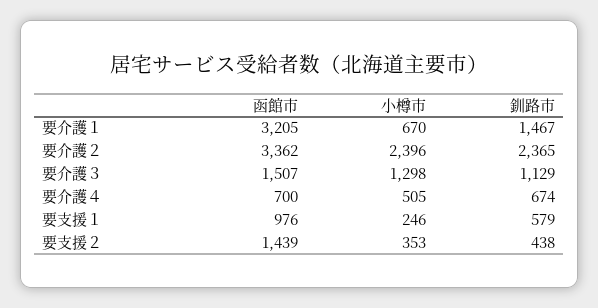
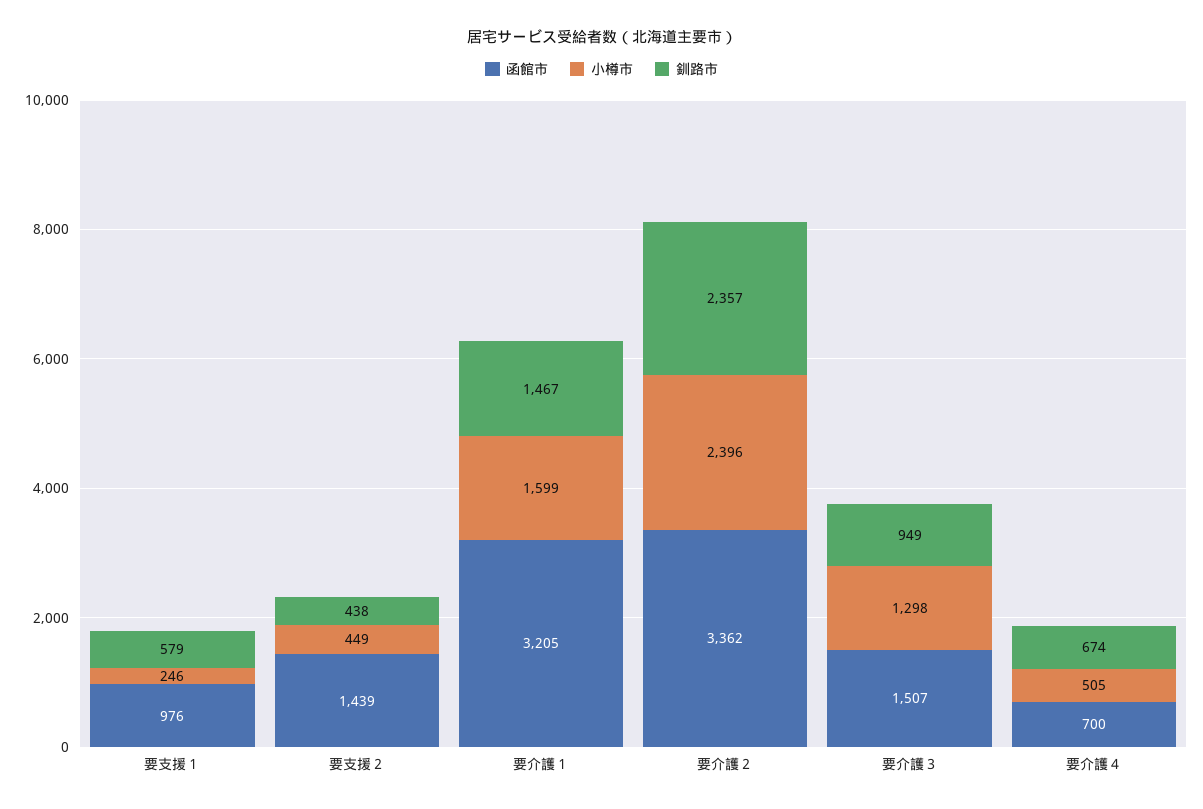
  {
    "函館市": {
      "要介護１": 3205,
      "要介護２": 3362,
      "要介護３": 1507,
      "要介護４": 700,
      "要支援１": 976,
      "要支援２": 1439
    },
    "小樽市": {
-     "要介護１": 670,
+     "要介護１": 1599,
      "要介護２": 2396,
      "要介護３": 1298,
      "要介護４": 505,
      "要支援１": 246,
-     "要支援２": 353
+     "要支援２": 449
    },
    "釧路市": {
      "要介護１": 1467,
-     "要介護２": 2365,
+     "要介護２": 2357,
-     "要介護３": 1129,
+     "要介護３": 949,
      "要介護４": 674,
      "要支援１": 579,
      "要支援２": 438
    }
  }

